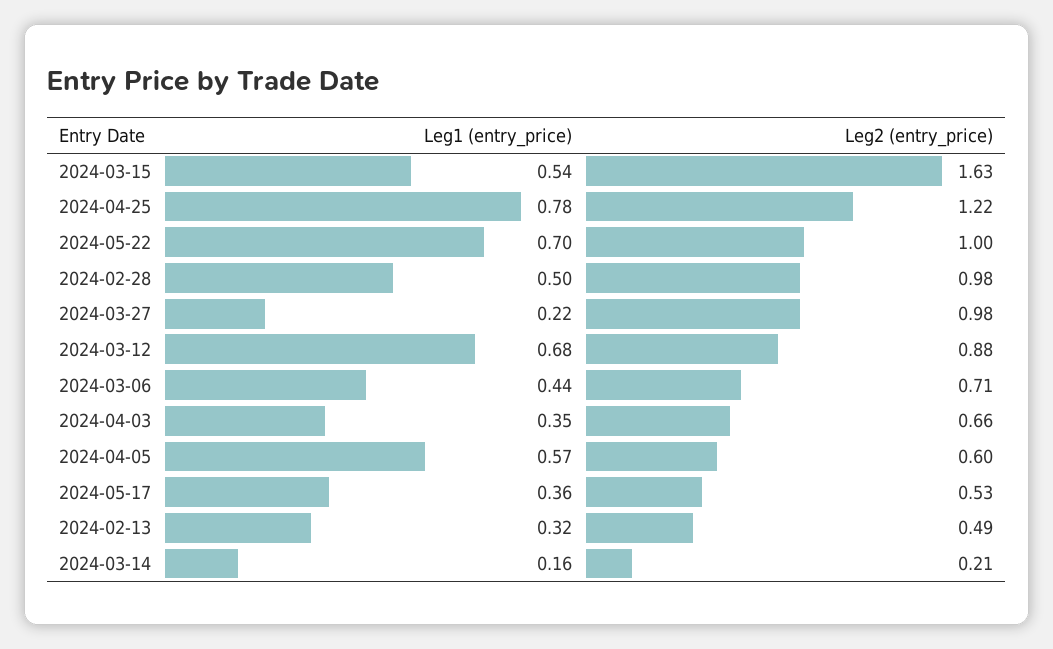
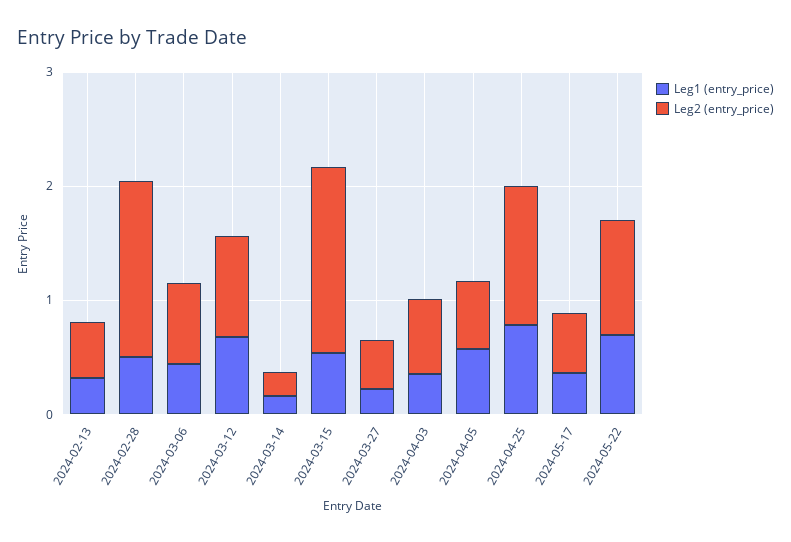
  {
    "Leg1 (entry_price)": {
      "2024-03-15": 0.54,
      "2024-04-25": 0.78,
      "2024-05-22": 0.7,
      "2024-02-28": 0.5,
      "2024-03-27": 0.22,
      "2024-03-12": 0.68,
      "2024-03-06": 0.44,
      "2024-04-03": 0.35,
      "2024-04-05": 0.57,
      "2024-05-17": 0.36,
      "2024-02-13": 0.32,
      "2024-03-14": 0.16
    },
    "Leg2 (entry_price)": {
      "2024-03-15": 1.63,
      "2024-04-25": 1.22,
      "2024-05-22": 1,
-     "2024-02-28": 0.98,
+     "2024-02-28": 1.6,
-     "2024-03-27": 0.98,
+     "2024-03-27": 0.4,
      "2024-03-12": 0.88,
      "2024-03-06": 0.71,
      "2024-04-03": 0.66,
      "2024-04-05": 0.6,
      "2024-05-17": 0.53,
      "2024-02-13": 0.49,
      "2024-03-14": 0.21
    }
  }

